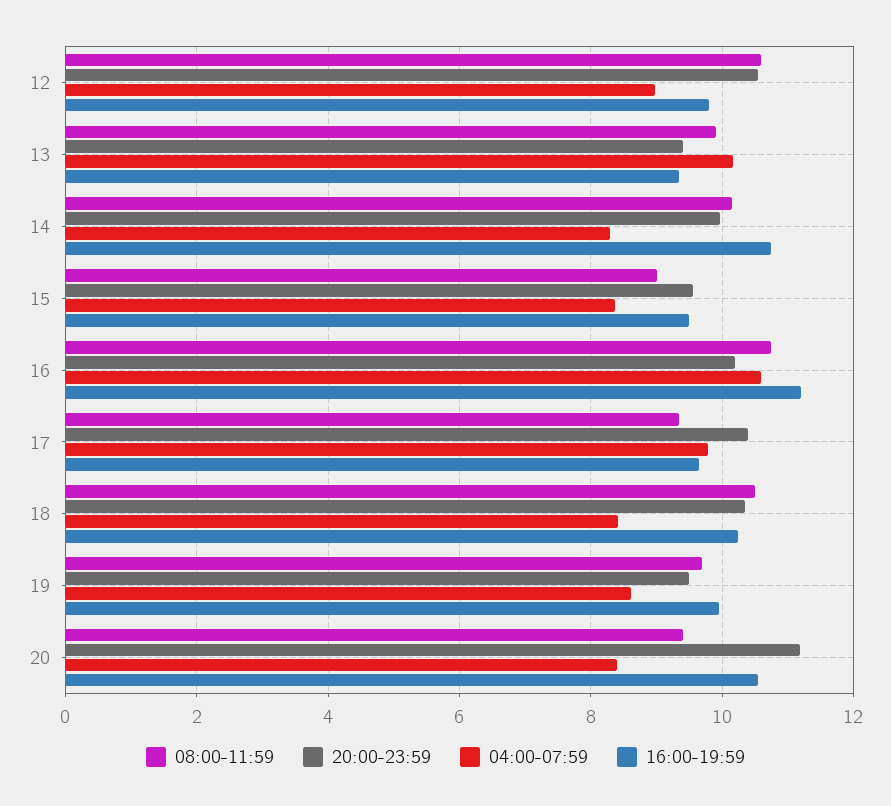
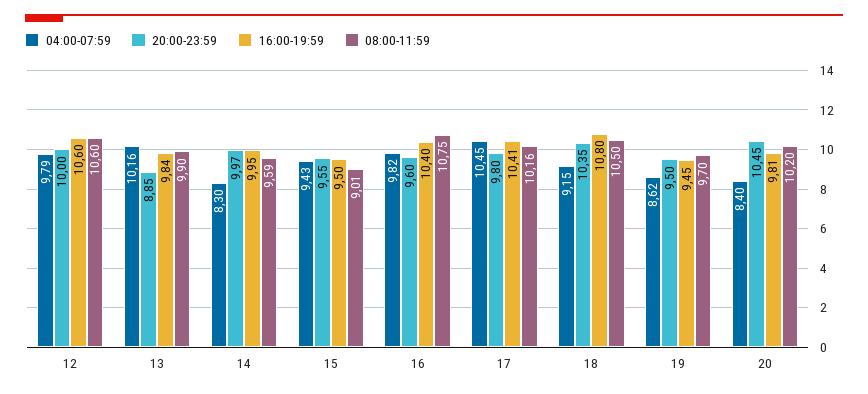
  {
    "08:00-11:59": {
      "12": 10.6,
      "13": 9.9,
-     "14": 10.2,
+     "14": 9.59,
      "15": 9.01,
      "16": 10.75,
-     "17": 9.4,
+     "17": 10.16,
      "18": 10.5,
      "19": 9.7,
-     "20": 9.4
+     "20": 10.2
    },
    "20:00-23:59": {
-     "12": 10.6,
+     "12": 10,
-     "13": 9.4,
+     "13": 8.85,
      "14": 9.97,
      "15": 9.55,
-     "16": 10.2,
+     "16": 9.6,
-     "17": 10.4,
+     "17": 9.8,
      "18": 10.35,
      "19": 9.5,
-     "20": 11.2
+     "20": 10.45
    },
    "04:00-07:59": {
-     "12": 9,
+     "12": 9.79,
      "13": 10.16,
      "14": 8.3,
-     "15": 8.4,
+     "15": 9.43,
-     "16": 10.6,
+     "16": 9.82,
-     "17": 9.8,
+     "17": 10.45,
-     "18": 8.4,
+     "18": 9.15,
      "19": 8.62,
      "20": 8.4
    },
    "16:00-19:59": {
-     "12": 9.8,
+     "12": 10.6,
-     "13": 9.4,
+     "13": 9.84,
-     "14": 10.8,
+     "14": 9.95,
      "15": 9.5,
-     "16": 11.2,
+     "16": 10.4,
-     "17": 9.6,
+     "17": 10.41,
-     "18": 10.2,
+     "18": 10.8,
-     "19": 10,
+     "19": 9.45,
-     "20": 10.6
+     "20": 9.81
    }
  }

